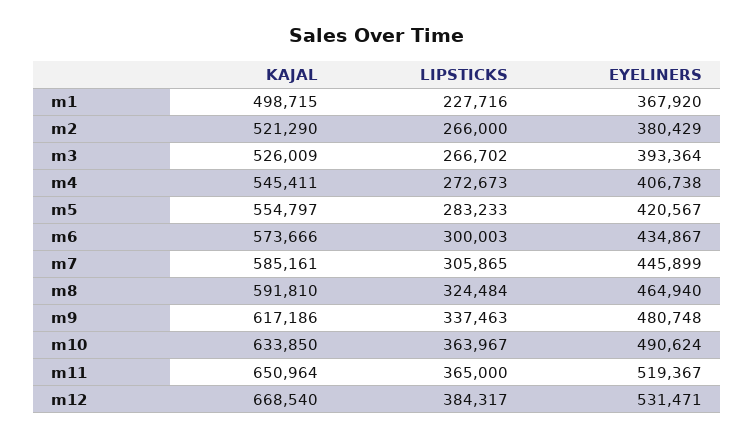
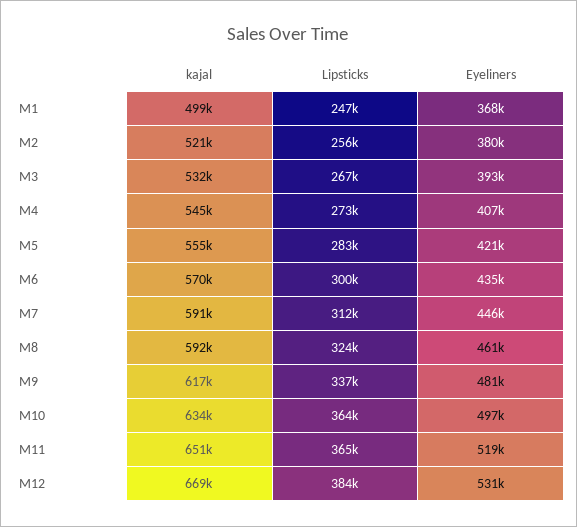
  {
    "KAJAL": {
      "m1": 498715,
      "m2": 521290,
-     "m3": 526009,
+     "m3": 532000,
      "m4": 545411,
      "m5": 554797,
-     "m6": 573666,
+     "m6": 570000,
-     "m7": 585161,
+     "m7": 591000,
      "m8": 591810,
      "m9": 617186,
      "m10": 633850,
      "m11": 650964,
      "m12": 668540
    },
    "LIPSTICKS": {
-     "m1": 227716,
+     "m1": 247000,
-     "m2": 266000,
+     "m2": 256000,
      "m3": 266702,
      "m4": 272673,
      "m5": 283233,
      "m6": 300003,
-     "m7": 305865,
+     "m7": 312000,
      "m8": 324484,
      "m9": 337463,
      "m10": 363967,
      "m11": 365000,
      "m12": 384317
    },
    "EYELINERS": {
      "m1": 367920,
      "m2": 380429,
      "m3": 393364,
      "m4": 406738,
      "m5": 420567,
      "m6": 434867,
      "m7": 445899,
-     "m8": 464940,
+     "m8": 461000,
      "m9": 480748,
-     "m10": 490624,
+     "m10": 497000,
      "m11": 519367,
      "m12": 531471
    }
  }

